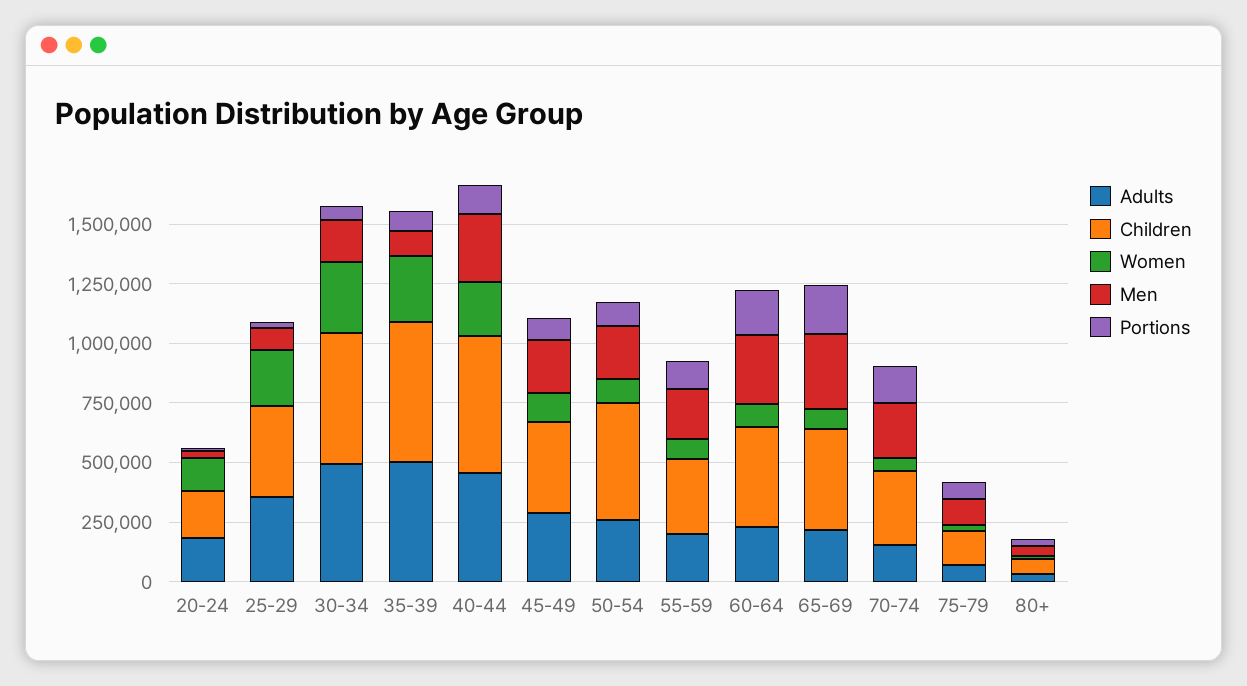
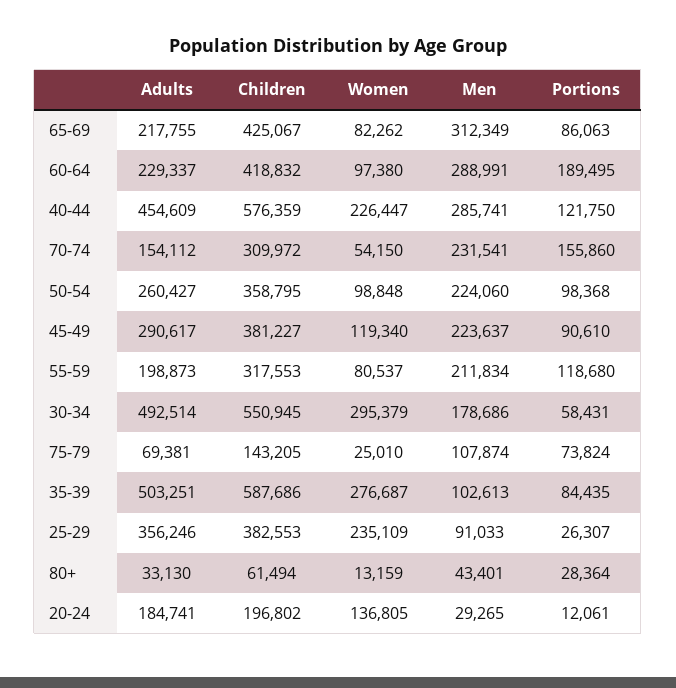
  {
    "Adults": {
      "20-24": 184741,
      "25-29": 356246,
      "30-34": 492514,
      "35-39": 503251,
      "40-44": 454609,
      "45-49": 290617,
      "50-54": 260427,
      "55-59": 198873,
      "60-64": 229337,
      "65-69": 217755,
      "70-74": 154112,
      "75-79": 69381,
      "80+": 33130
    },
    "Children": {
      "20-24": 196802,
      "25-29": 382553,
      "30-34": 550945,
      "35-39": 587686,
      "40-44": 576359,
      "45-49": 381227,
-     "50-54": 500000,
+     "50-54": 358795,
      "55-59": 317553,
      "60-64": 418832,
      "65-69": 425067,
      "70-74": 309972,
      "75-79": 143205,
      "80+": 61494
    },
    "Women": {
      "20-24": 136805,
      "25-29": 235109,
      "30-34": 295379,
      "35-39": 276687,
      "40-44": 226447,
      "45-49": 119340,
      "50-54": 98848,
      "55-59": 80537,
      "60-64": 97380,
      "65-69": 82262,
      "70-74": 54150,
      "75-79": 25010,
      "80+": 13159
    },
    "Men": {
      "20-24": 29265,
      "25-29": 91033,
      "30-34": 178686,
      "35-39": 102613,
      "40-44": 285741,
      "45-49": 223637,
      "50-54": 224060,
      "55-59": 211834,
      "60-64": 288991,
      "65-69": 312349,
      "70-74": 231541,
      "75-79": 107874,
      "80+": 43401
    },
    "Portions": {
      "20-24": 12061,
      "25-29": 26307,
      "30-34": 58431,
      "35-39": 84435,
      "40-44": 121750,
      "45-49": 90610,
      "50-54": 98368,
      "55-59": 118680,
      "60-64": 189495,
-     "65-69": 200000,
+     "65-69": 86063,
      "70-74": 155860,
      "75-79": 73824,
      "80+": 28364
    }
  }

